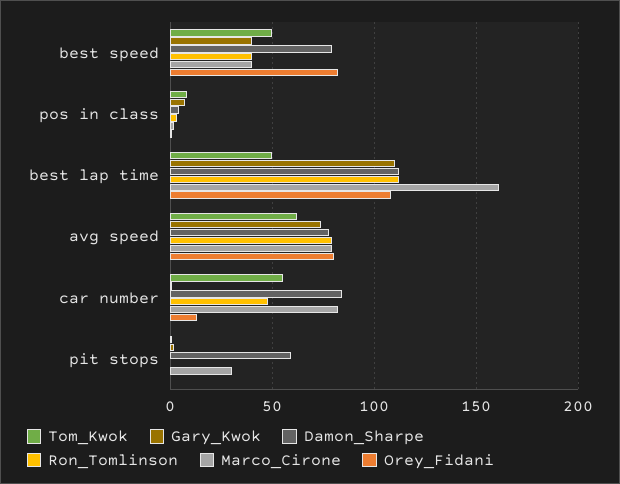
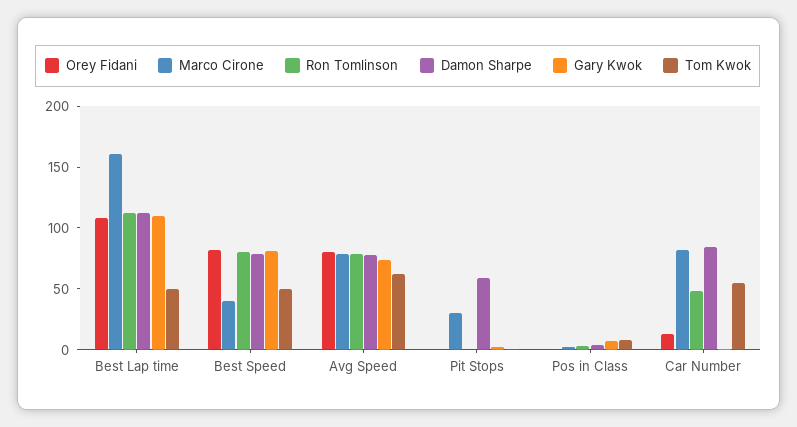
  {
    "Tom_Kwok": {
      "best speed": 50,
      "pos in class": 10,
      "best lap time": 50,
      "avg speed": 60,
      "car number": 55,
      "pit stops": 0
    },
    "Gary_Kwok": {
-     "best speed": 40,
+     "best speed": 80,
      "pos in class": 5,
      "best lap time": 110,
      "avg speed": 75,
      "car number": 0,
      "pit stops": 0
    },
    "Damon_Sharpe": {
      "best speed": 80,
      "pos in class": 5,
      "best lap time": 110,
      "avg speed": 80,
      "car number": 85,
      "pit stops": 60
    },
    "Ron_Tomlinson": {
-     "best speed": 40,
+     "best speed": 80,
      "pos in class": 5,
      "best lap time": 110,
      "avg speed": 80,
      "car number": 50,
      "pit stops": 0
    },
    "Marco_Cirone": {
      "best speed": 40,
      "pos in class": 0,
      "best lap time": 160,
      "avg speed": 80,
      "car number": 80,
      "pit stops": 30
    },
    "Orey_Fidani": {
      "best speed": 80,
      "pos in class": 0,
      "best lap time": 110,
      "avg speed": 80,
      "car number": 15,
      "pit stops": 0
    }
  }

